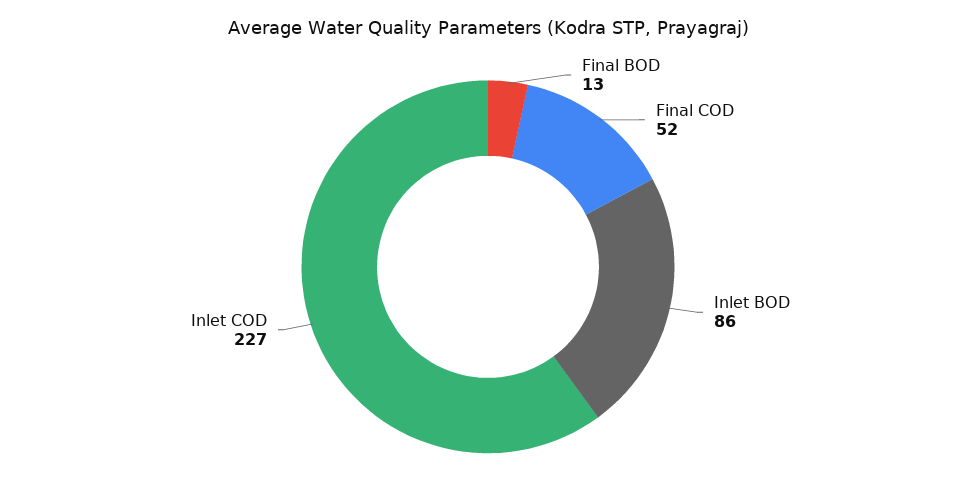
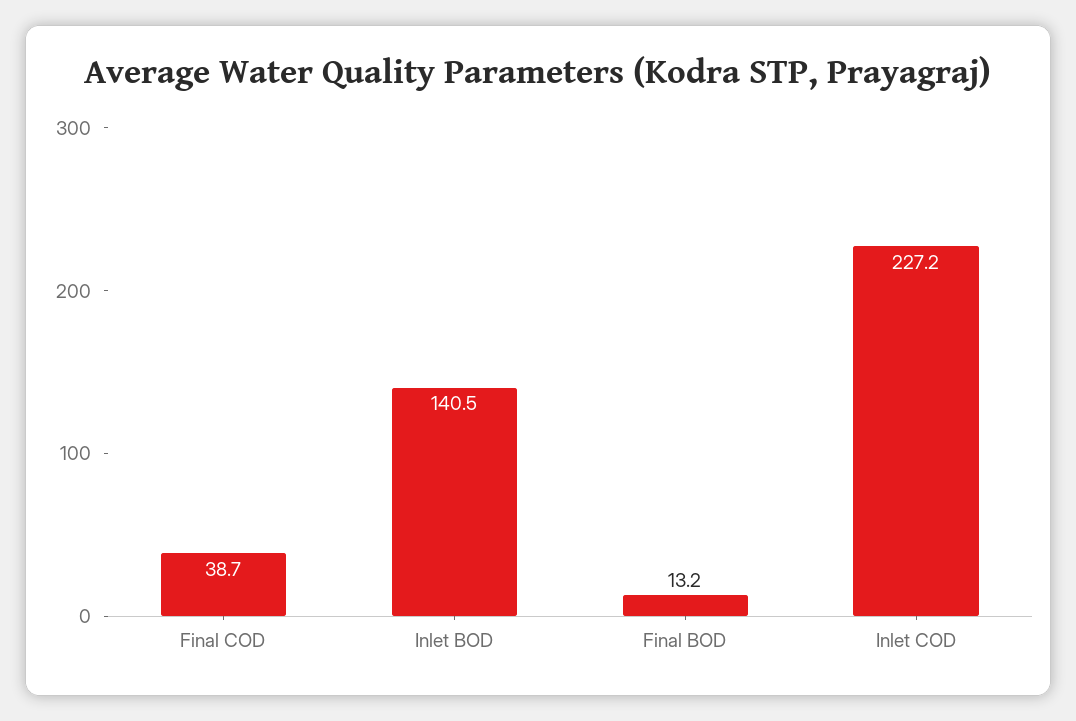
  {
    "Final BOD": 13.2,
-   "Final COD": 52,
+   "Final COD": 38.7,
-   "Inlet BOD": 86,
+   "Inlet BOD": 140.5,
    "Inlet COD": 227.2
  }

